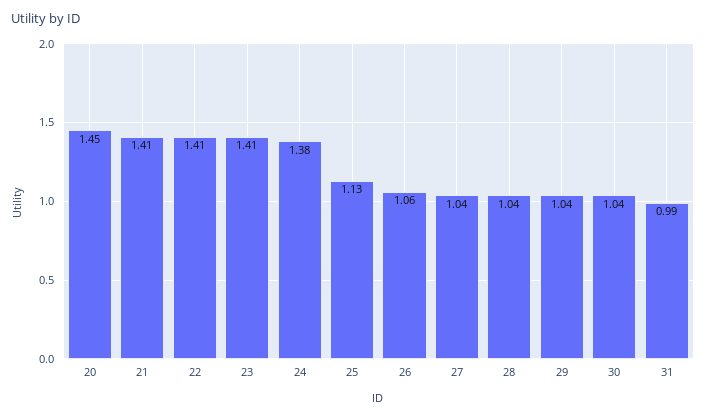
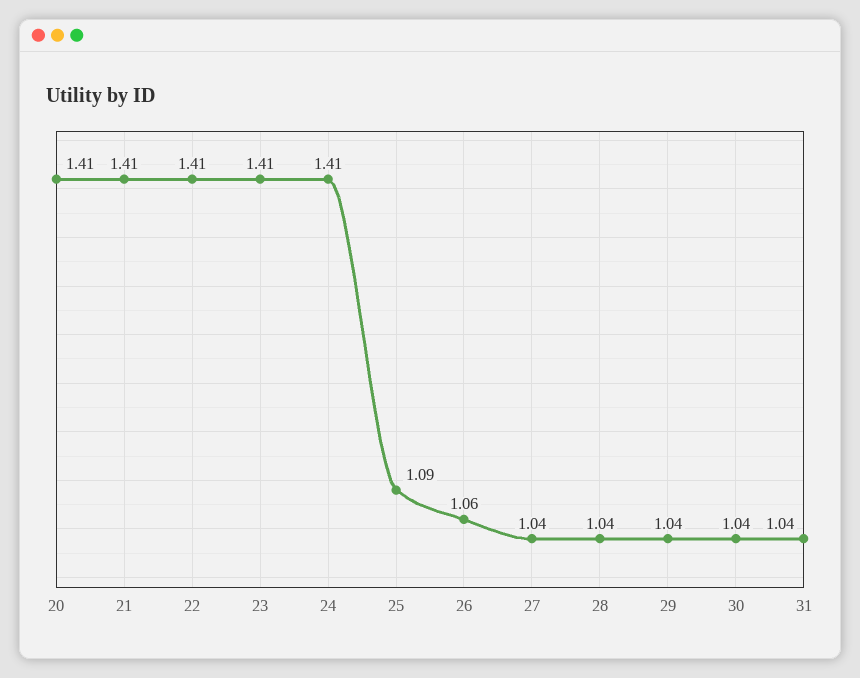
  {
-   "20": 1.45,
+   "20": 1.41,
    "21": 1.41,
    "22": 1.41,
    "23": 1.41,
-   "24": 1.38,
+   "24": 1.41,
-   "25": 1.13,
+   "25": 1.09,
    "26": 1.06,
    "27": 1.04,
    "28": 1.04,
    "29": 1.04,
    "30": 1.04,
-   "31": 0.99
+   "31": 1.04
  }

